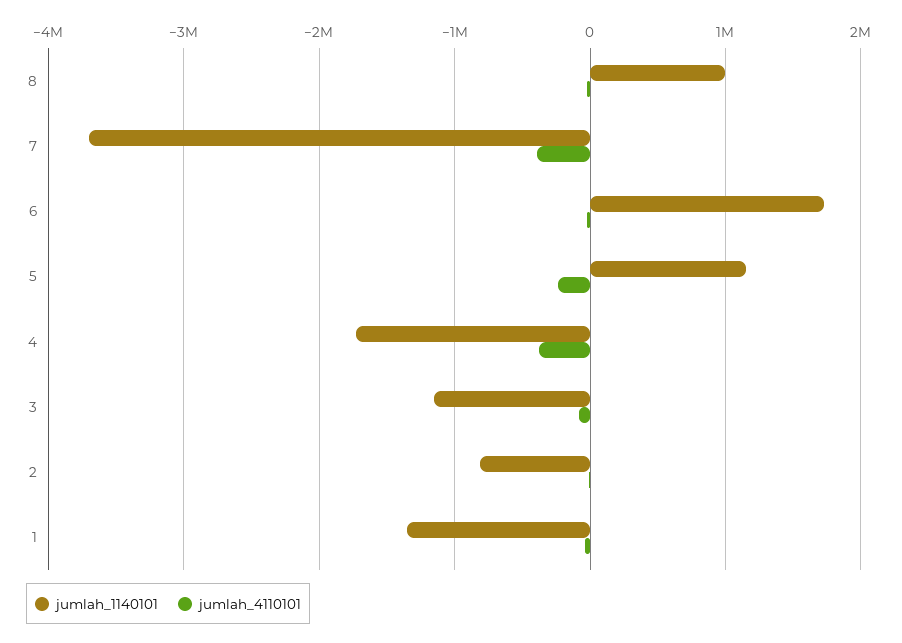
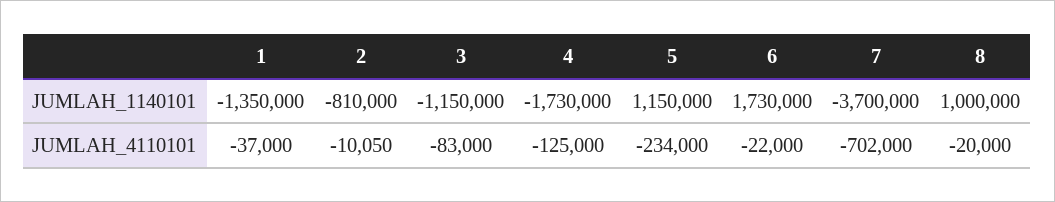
  {
    "jumlah_1140101": {
      "8": 1000000,
      "7": -3700000,
      "6": 1730000,
      "5": 1150000,
      "4": -1730000,
      "3": -1150000,
      "2": -810000,
      "1": -1350000
    },
    "jumlah_4110101": {
      "8": -20000,
-     "7": -400000,
+     "7": -702000,
      "6": -22000,
      "5": -234000,
-     "4": -400000,
+     "4": -125000,
      "3": -83000,
      "2": -10050,
      "1": -37000
    }
  }

